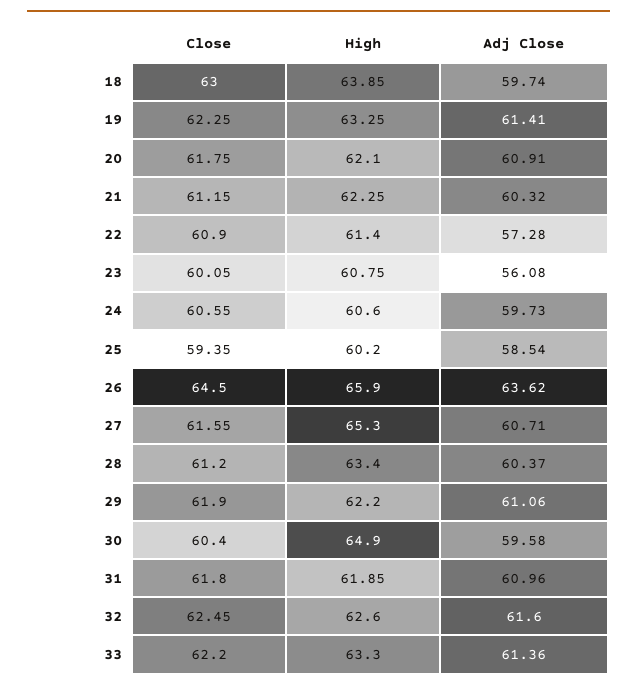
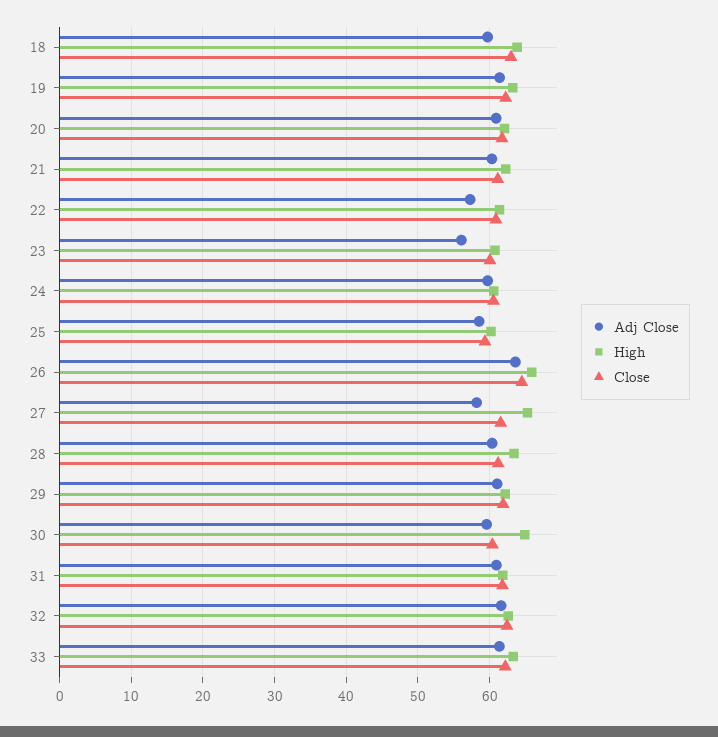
  {
    "Close": {
      "18": 63,
      "19": 62.25,
      "20": 61.75,
      "21": 61.15,
      "22": 60.9,
      "23": 60.05,
      "24": 60.55,
      "25": 59.35,
      "26": 64.5,
      "27": 61.55,
      "28": 61.2,
      "29": 61.9,
      "30": 60.4,
      "31": 61.8,
      "32": 62.45,
      "33": 62.2
    },
    "High": {
      "18": 63.85,
      "19": 63.25,
      "20": 62.1,
      "21": 62.25,
      "22": 61.4,
      "23": 60.75,
      "24": 60.6,
      "25": 60.2,
      "26": 65.9,
      "27": 65.3,
      "28": 63.4,
      "29": 62.2,
      "30": 64.9,
      "31": 61.85,
      "32": 62.6,
      "33": 63.3
    },
    "Adj Close": {
      "18": 59.74,
      "19": 61.41,
      "20": 60.91,
      "21": 60.32,
      "22": 57.28,
      "23": 56.08,
      "24": 59.73,
      "25": 58.54,
      "26": 63.62,
-     "27": 60.71,
+     "27": 58,
      "28": 60.37,
      "29": 61.06,
      "30": 59.58,
      "31": 60.96,
      "32": 61.6,
      "33": 61.36
    }
  }

